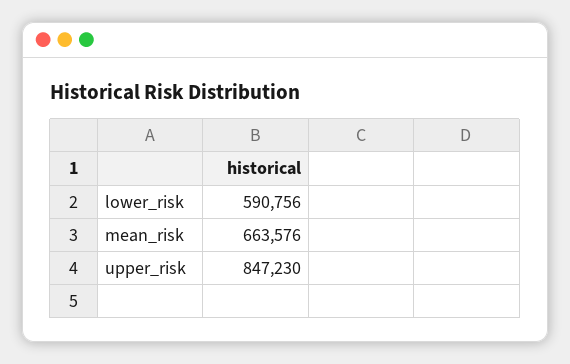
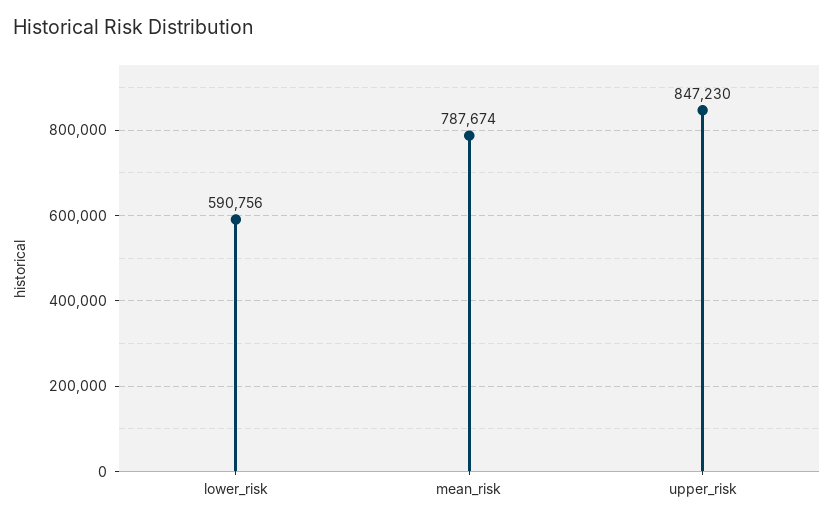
  {
    "lower_risk": 590756,
-   "mean_risk": 663576,
+   "mean_risk": 787674,
    "upper_risk": 847230
  }

